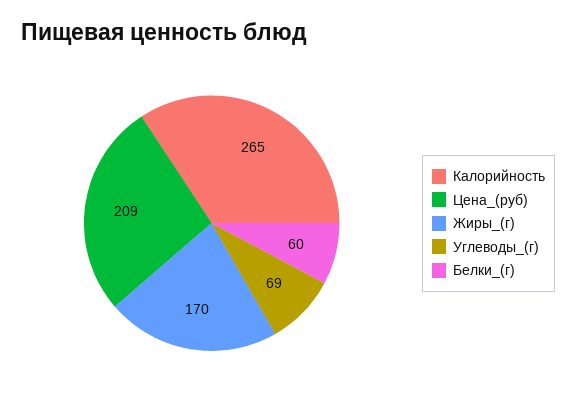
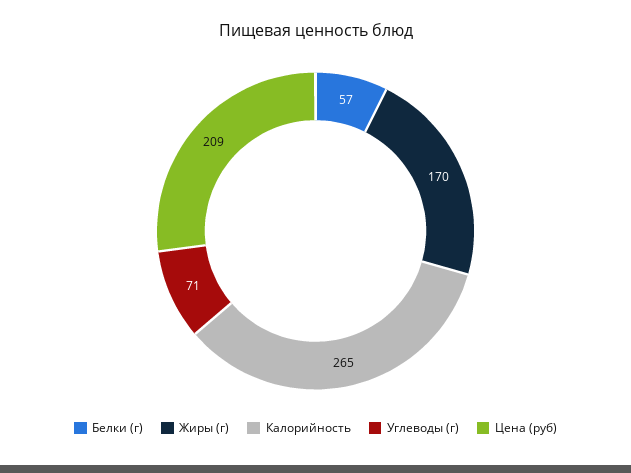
  {
    "Калорийность": 265,
    "Цена_(руб)": 209,
    "Жиры_(г)": 170,
-   "Углеводы_(г)": 69,
+   "Углеводы_(г)": 71,
-   "Белки_(г)": 60
+   "Белки_(г)": 57
  }

